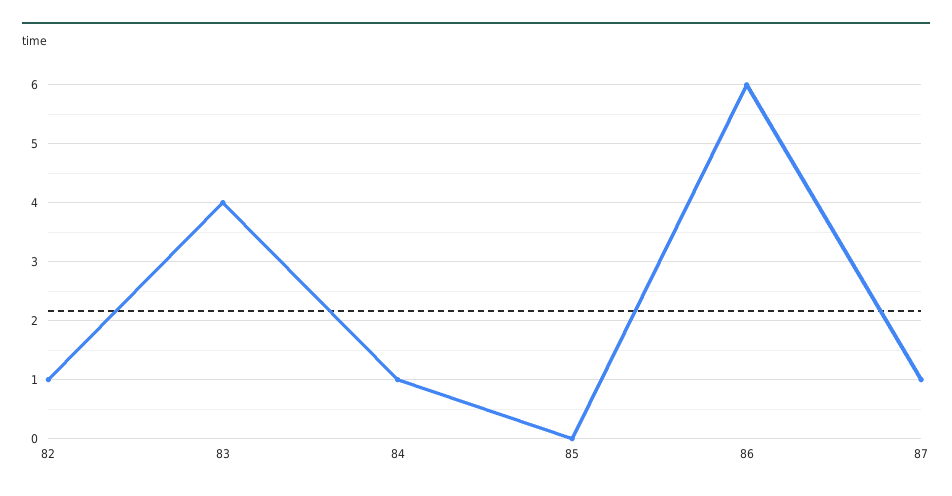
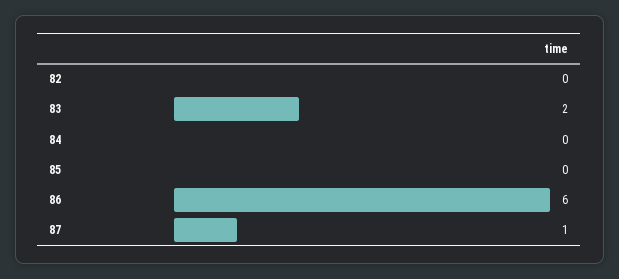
  {
-   "82": 1,
+   "82": 0,
-   "83": 4,
+   "83": 2,
-   "84": 1,
+   "84": 0,
    "85": 0,
    "86": 6,
    "87": 1
  }

